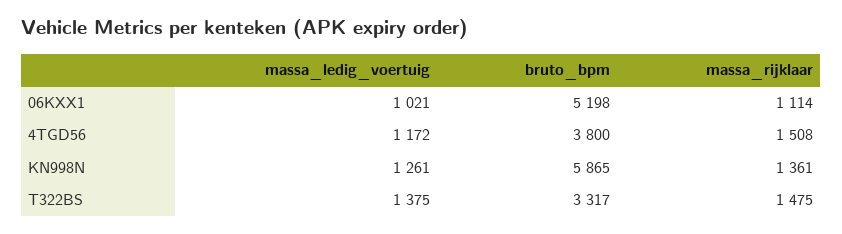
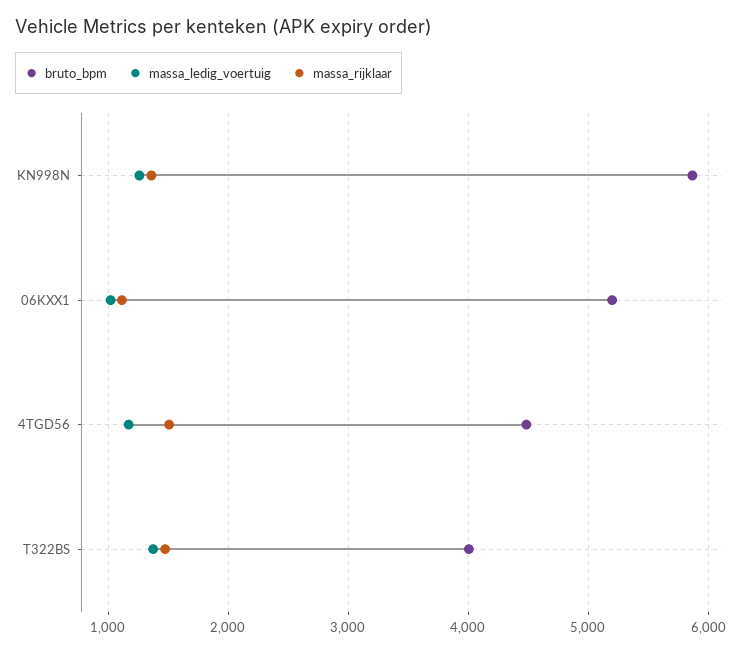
  {
    "massa_ledig_voertuig": {
      "06KXX1": 1021,
      "4TGD56": 1172,
      "KN998N": 1261,
      "T322BS": 1375
    },
    "bruto_bpm": {
      "06KXX1": 5198,
-     "4TGD56": 3800,
+     "4TGD56": 4500,
      "KN998N": 5865,
-     "T322BS": 3317
+     "T322BS": 4000
    },
    "massa_rijklaar": {
      "06KXX1": 1114,
      "4TGD56": 1508,
      "KN998N": 1361,
      "T322BS": 1475
    }
  }

